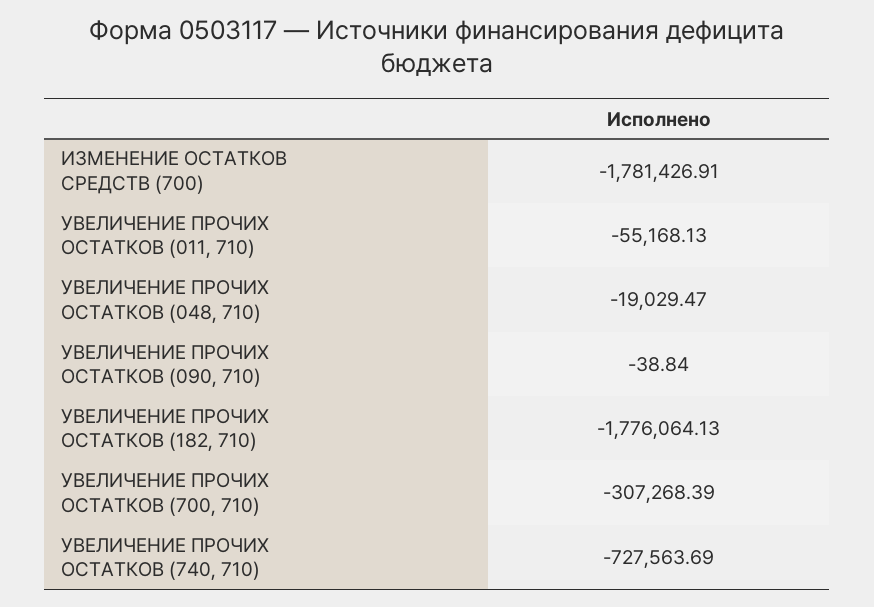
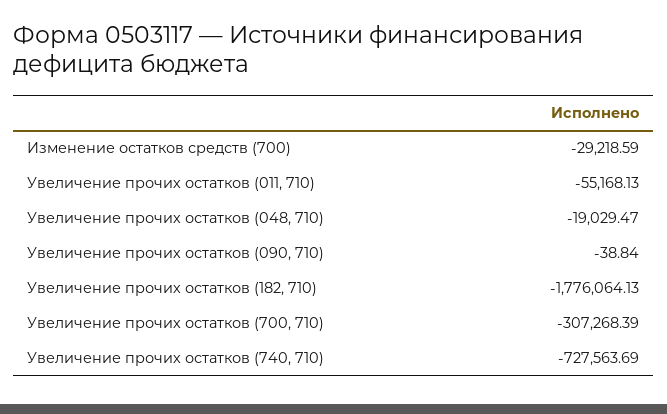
  {
-   "ИЗМЕНЕНИЕ ОСТАТКОВ СРЕДСТВ (700)": -1781426.91,
+   "ИЗМЕНЕНИЕ ОСТАТКОВ СРЕДСТВ (700)": -29218.59,
    "УВЕЛИЧЕНИЕ ПРОЧИХ ОСТАТКОВ (011, 710)": -55168.13,
    "УВЕЛИЧЕНИЕ ПРОЧИХ ОСТАТКОВ (048, 710)": -19029.47,
    "УВЕЛИЧЕНИЕ ПРОЧИХ ОСТАТКОВ (090, 710)": -38.84,
    "УВЕЛИЧЕНИЕ ПРОЧИХ ОСТАТКОВ (182, 710)": -1776064.13,
    "УВЕЛИЧЕНИЕ ПРОЧИХ ОСТАТКОВ (700, 710)": -307268.39,
    "УВЕЛИЧЕНИЕ ПРОЧИХ ОСТАТКОВ (740, 710)": -727563.69
  }

